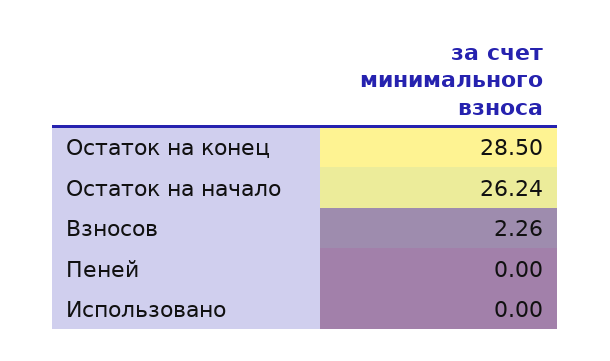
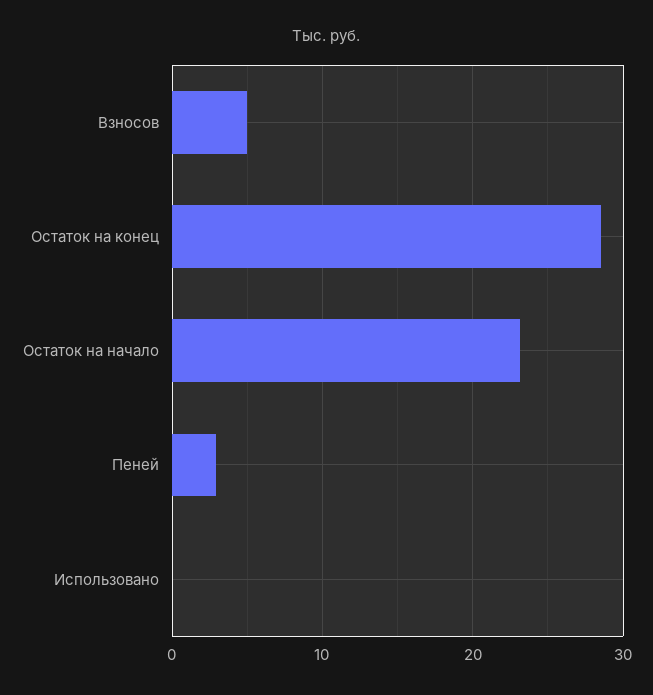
  {
    "Остаток на конец": 28.5,
-   "Остаток на начало": 26.24,
+   "Остаток на начало": 23,
-   "Взносов": 2.26,
+   "Взносов": 5,
-   "Пеней": 0,
+   "Пеней": 3,
    "Использовано": 0
  }

